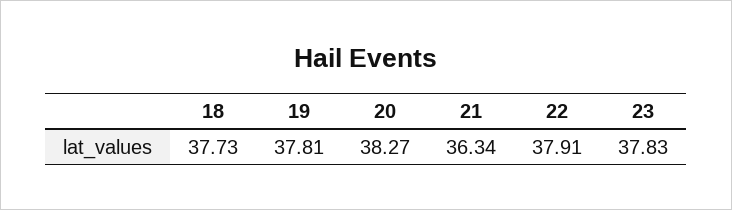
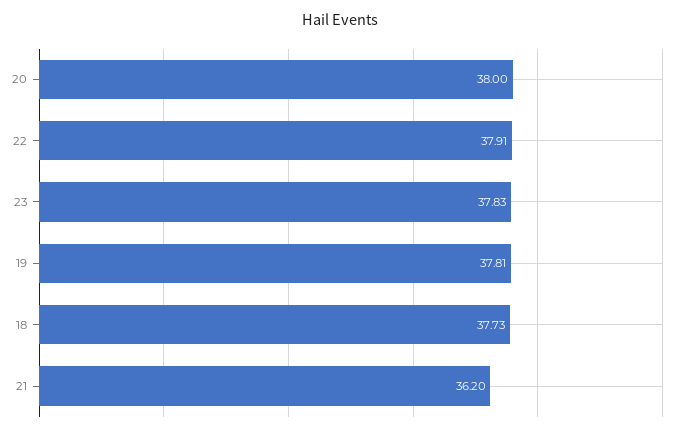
  {
    "18": 37.73,
    "19": 37.81,
-   "20": 38.27,
+   "20": 38,
-   "21": 36.34,
+   "21": 36.2,
    "22": 37.91,
    "23": 37.83
  }

